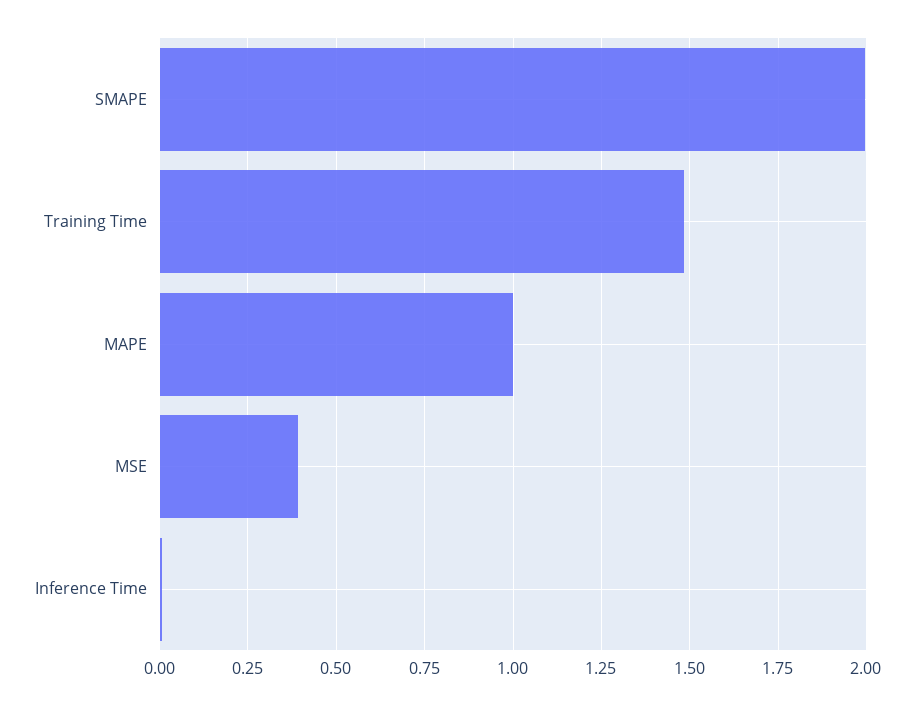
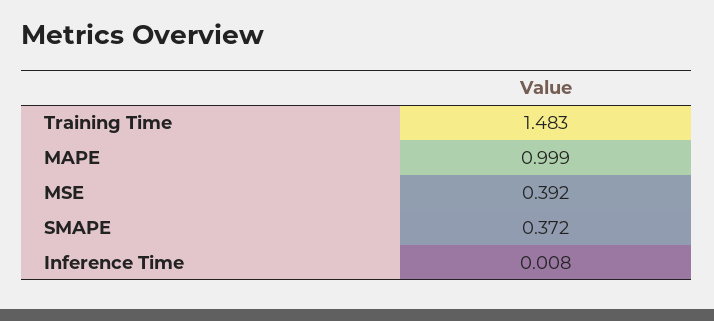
  {
-   "SMAPE": 2,
+   "SMAPE": 0.372,
    "Training Time": 1.483,
    "MAPE": 0.999,
    "MSE": 0.392,
    "Inference Time": 0.008
  }

